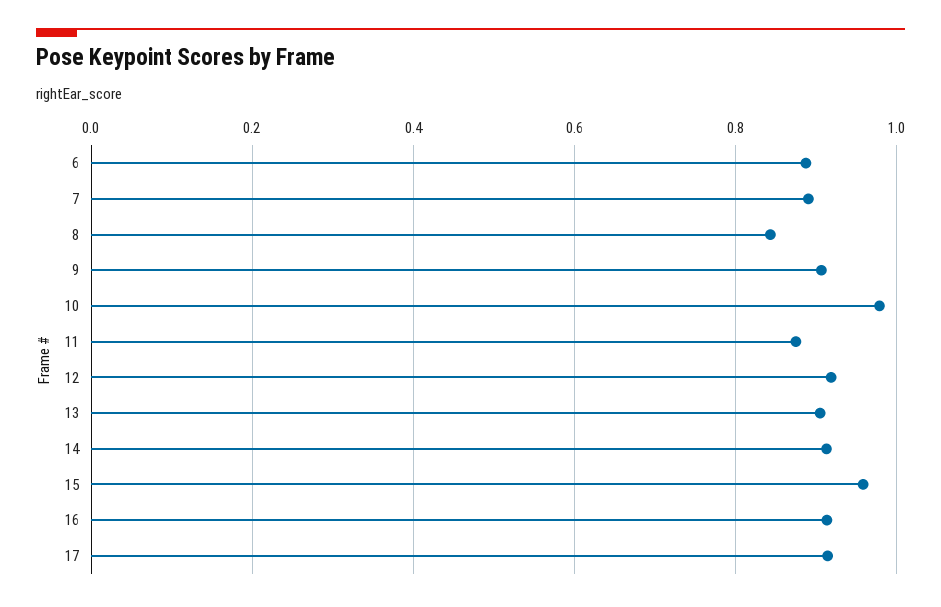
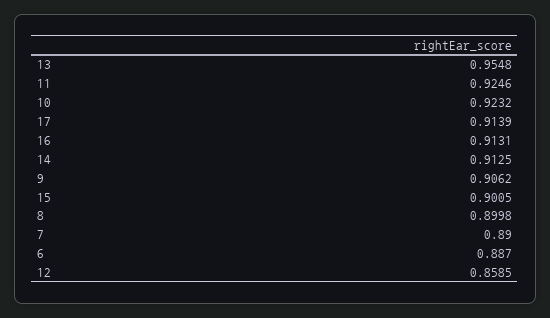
  {
    "6": 0.887,
    "7": 0.89,
-   "8": 0.84,
+   "8": 0.8998,
    "9": 0.9062,
-   "10": 0.98,
+   "10": 0.9232,
-   "11": 0.88,
+   "11": 0.9246,
-   "12": 0.92,
+   "12": 0.8585,
-   "13": 0.9,
+   "13": 0.9548,
    "14": 0.9125,
-   "15": 0.96,
+   "15": 0.9005,
    "16": 0.9131,
    "17": 0.9139
  }

